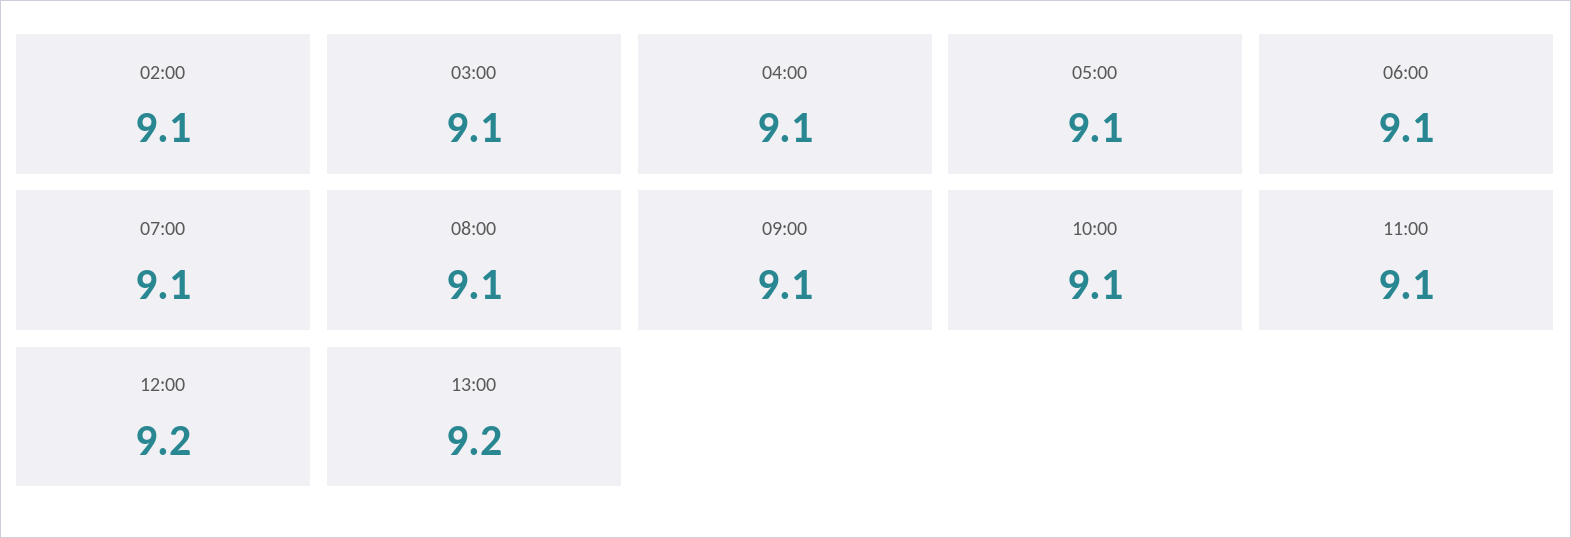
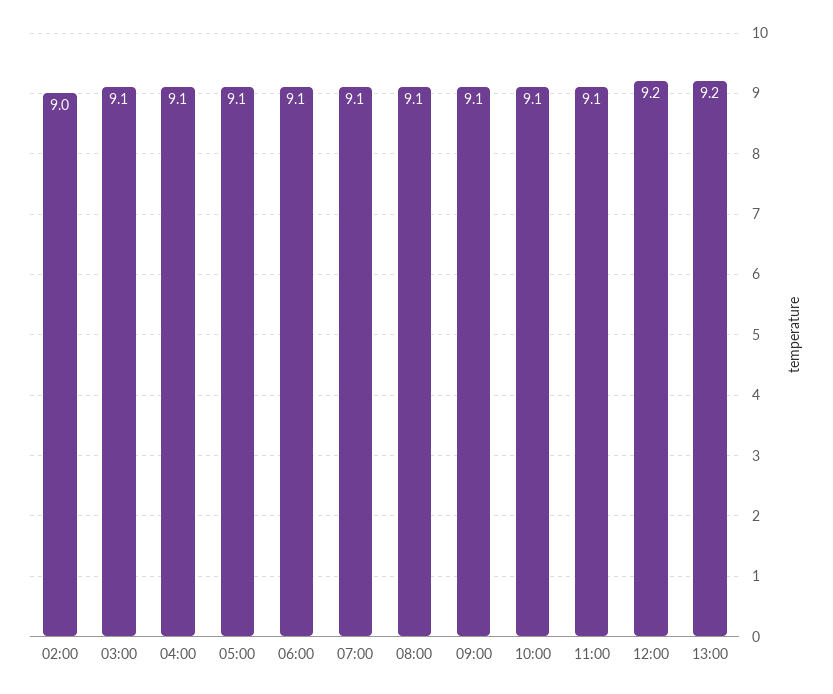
  {
-   "02:00": 9.1,
+   "02:00": 9,
    "03:00": 9.1,
    "04:00": 9.1,
    "05:00": 9.1,
    "06:00": 9.1,
    "07:00": 9.1,
    "08:00": 9.1,
    "09:00": 9.1,
    "10:00": 9.1,
    "11:00": 9.1,
    "12:00": 9.2,
    "13:00": 9.2
  }

